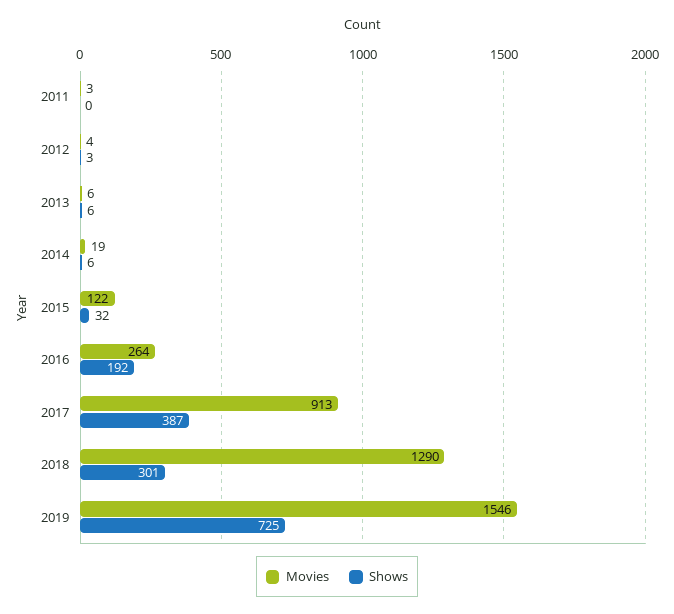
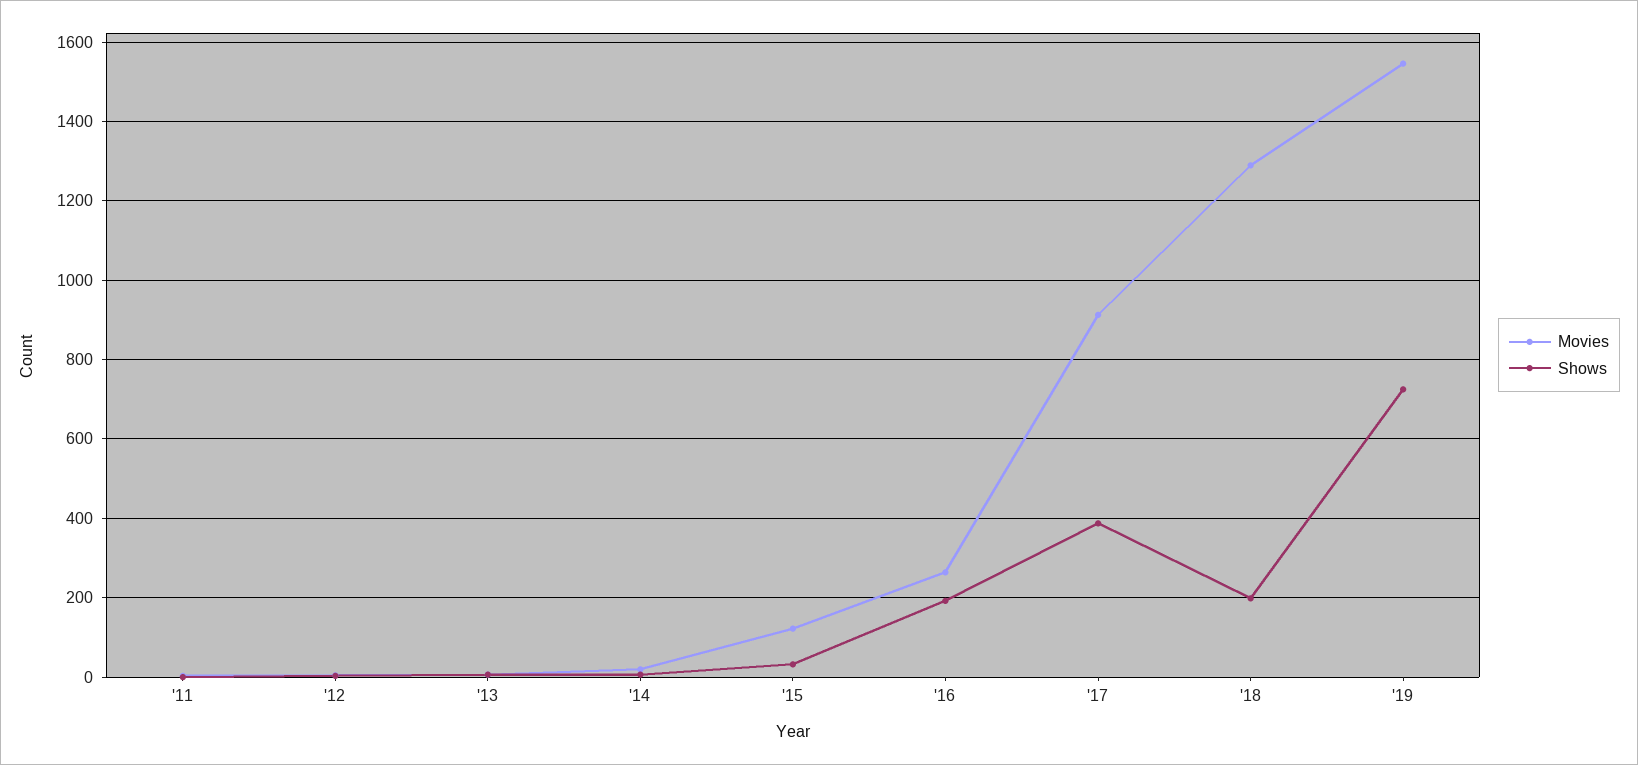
  {
    "Movies": {
      "2011": 3,
      "2012": 4,
      "2013": 6,
      "2014": 19,
      "2015": 122,
      "2016": 264,
      "2017": 913,
      "2018": 1290,
      "2019": 1546
    },
    "Shows": {
      "2011": 0,
      "2012": 3,
      "2013": 6,
      "2014": 6,
      "2015": 32,
      "2016": 192,
      "2017": 387,
-     "2018": 301,
+     "2018": 200,
      "2019": 725
    }
  }

